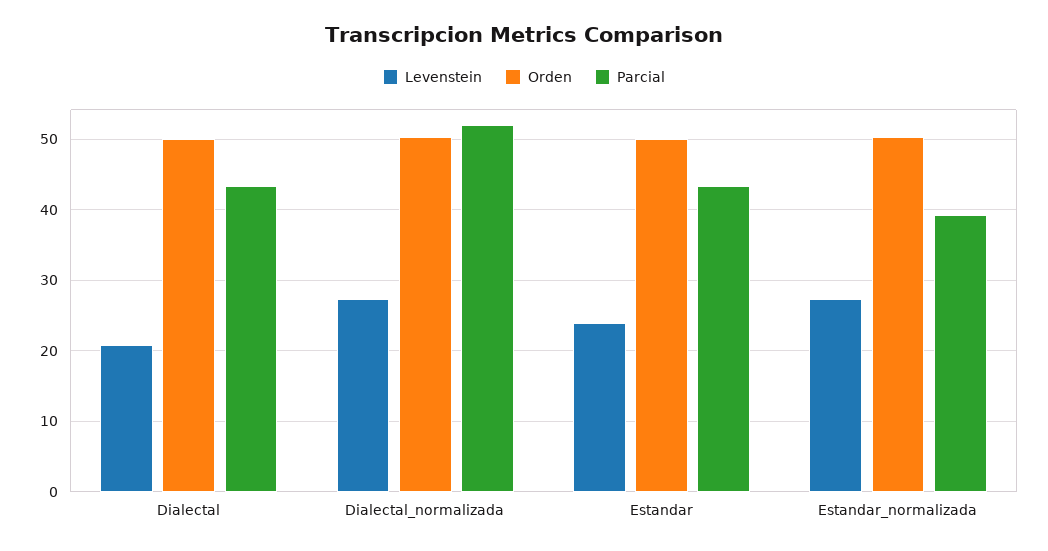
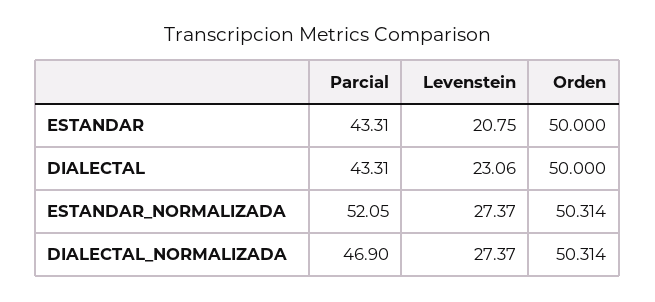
  {
    "Levenstein": {
-     "Dialectal": 21,
+     "Dialectal": 23.06,
      "Dialectal_normalizada": 27.37,
-     "Estandar": 24,
+     "Estandar": 20.75,
      "Estandar_normalizada": 27.37
    },
    "Orden": {
      "Dialectal": 50,
      "Dialectal_normalizada": 50.314,
      "Estandar": 50,
      "Estandar_normalizada": 50.314
    },
    "Parcial": {
      "Dialectal": 43.31,
-     "Dialectal_normalizada": 52,
+     "Dialectal_normalizada": 46.9,
      "Estandar": 43.31,
-     "Estandar_normalizada": 39
+     "Estandar_normalizada": 52.05
    }
  }

